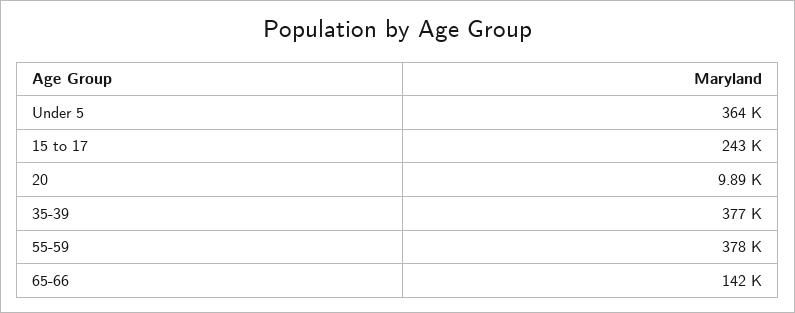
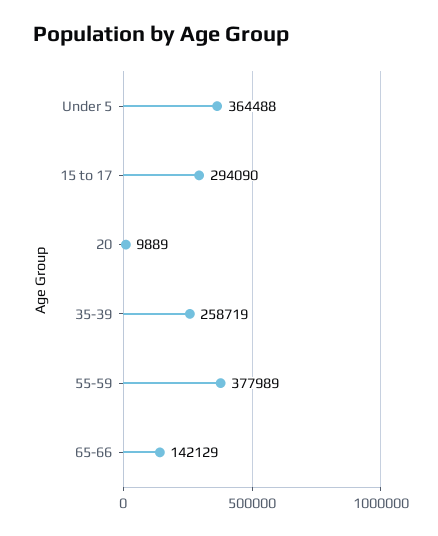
  {
    "Under 5": 364488,
-   "15 to 17": 243000,
+   "15 to 17": 294090,
    "20": 9889,
-   "35-39": 377000,
+   "35-39": 258719,
    "55-59": 377989,
    "65-66": 142129
  }

